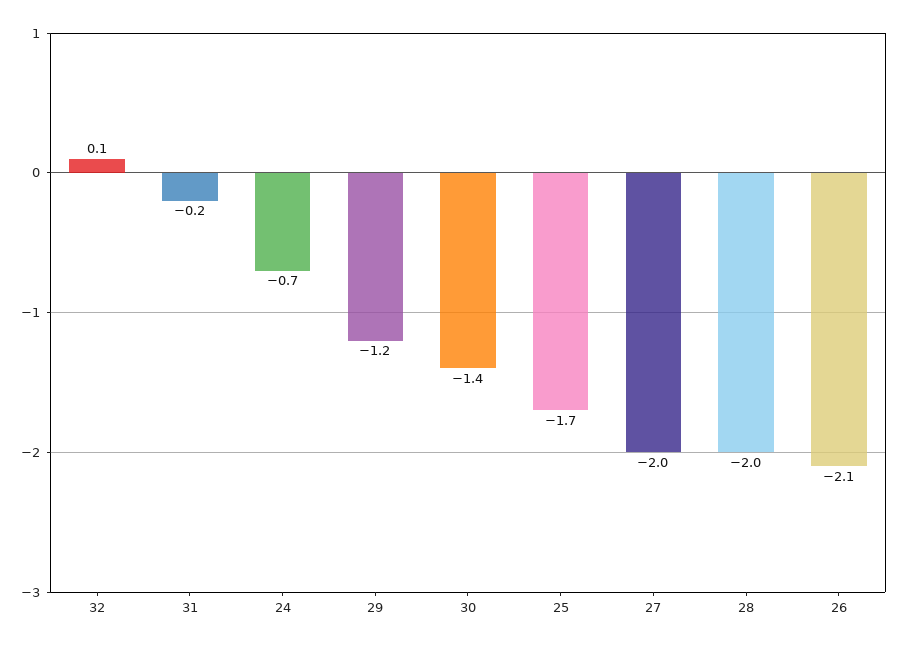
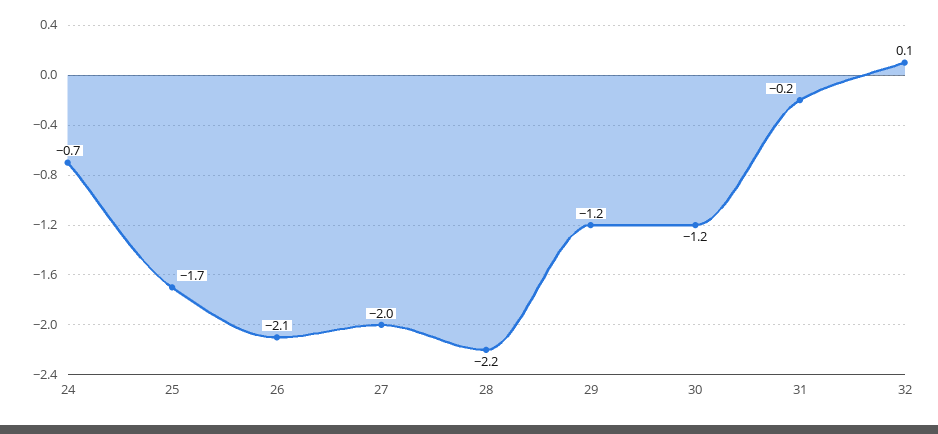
  {
    "32": 0.1,
    "31": -0.2,
    "24": -0.7,
    "29": -1.2,
-   "30": -1.4,
+   "30": -1.2,
    "25": -1.7,
    "27": -2,
-   "28": -2,
+   "28": -2.2,
    "26": -2.1
  }

